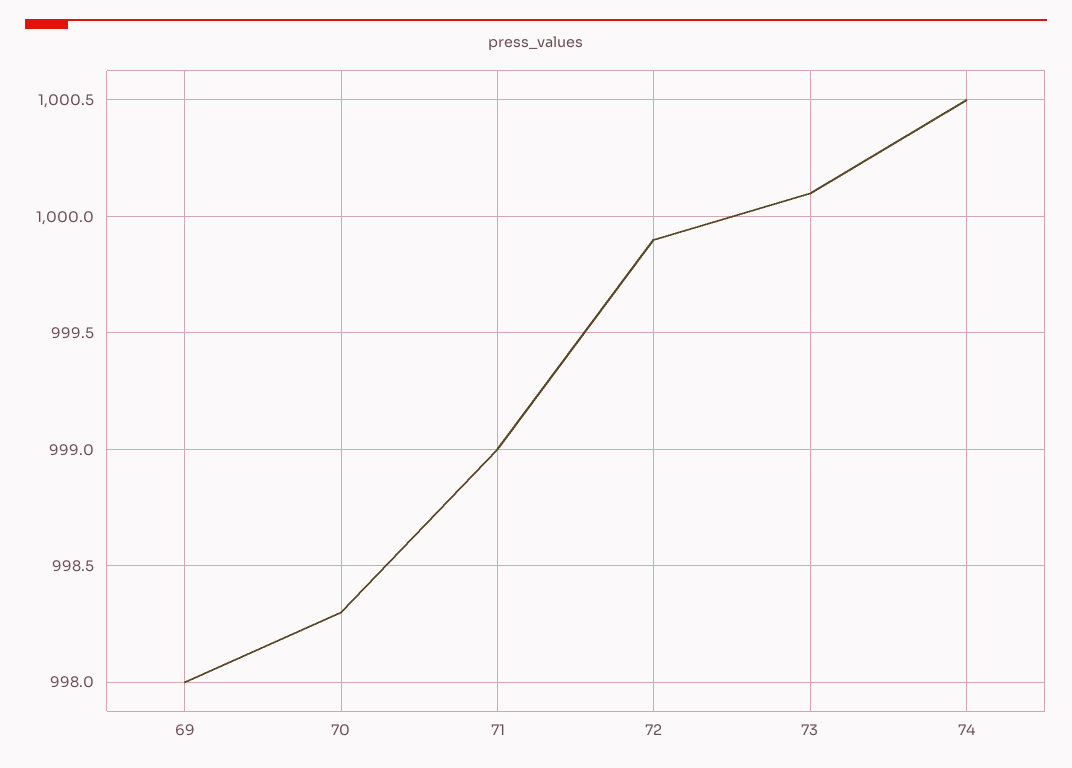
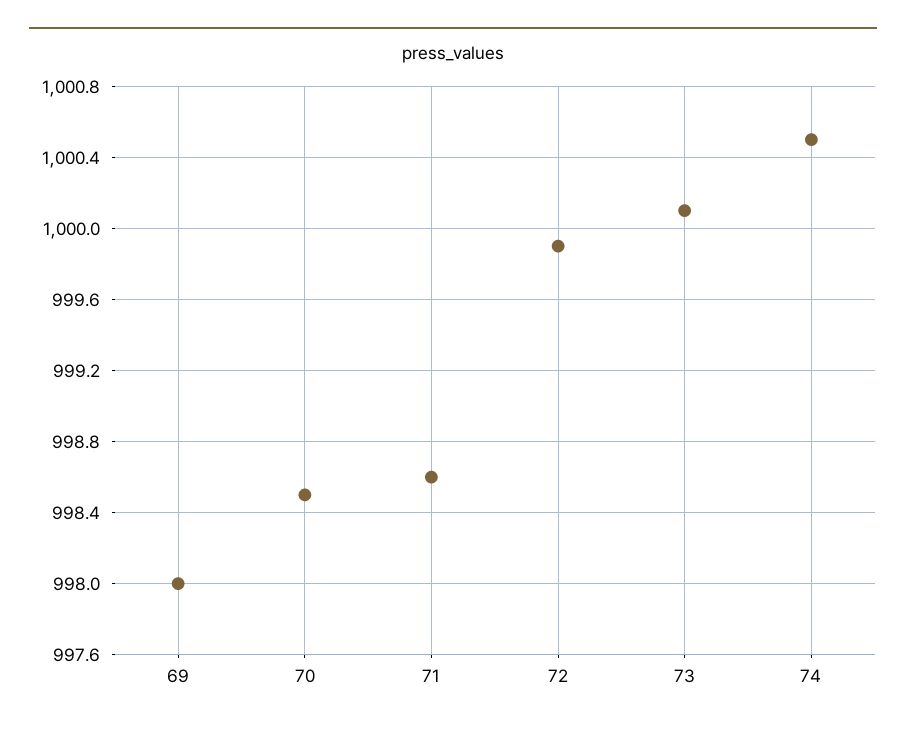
  {
    "69": 998,
-   "70": 998.3,
+   "70": 998.5,
-   "71": 999,
+   "71": 998.6,
    "72": 999.9,
    "73": 1000.1,
    "74": 1000.5
  }

